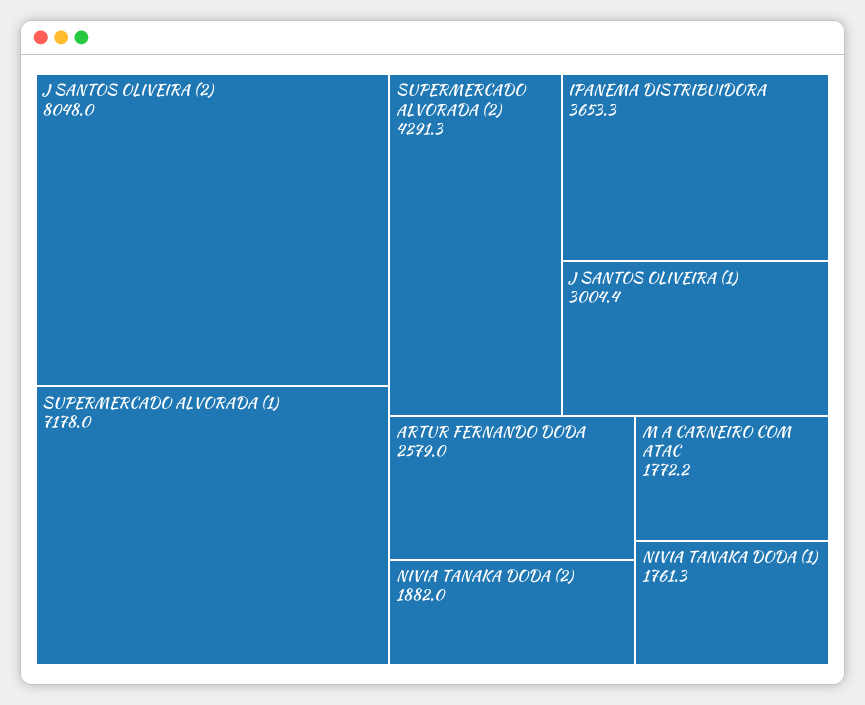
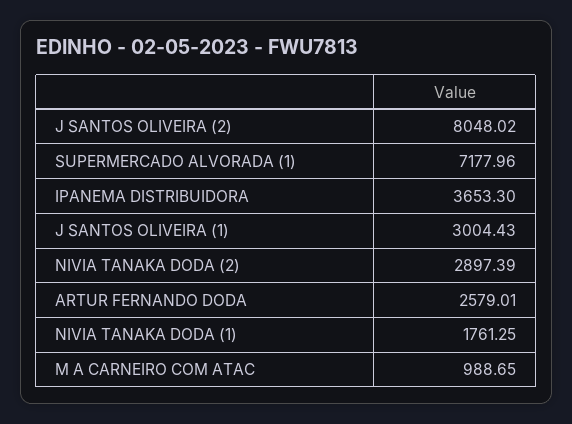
  {
    "J SANTOS OLIVEIRA (2)": 8048.02,
    "SUPERMERCADO ALVORADA (1)": 7177.96,
-   "SUPERMERCADO ALVORADA (2)": 4291.3,
    "IPANEMA DISTRIBUIDORA": 3653.3,
    "J SANTOS OLIVEIRA (1)": 3004.43,
    "ARTUR FERNANDO DODA": 2579.01,
-   "NIVIA TANAKA DODA (2)": 1882,
+   "NIVIA TANAKA DODA (2)": 2897.39,
-   "M A CARNEIRO COM ATAC": 1772.2,
+   "M A CARNEIRO COM ATAC": 988.65,
    "NIVIA TANAKA DODA (1)": 1761.25
  }

